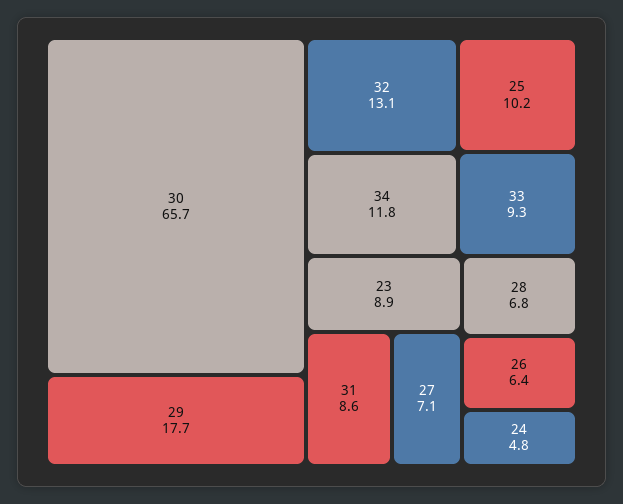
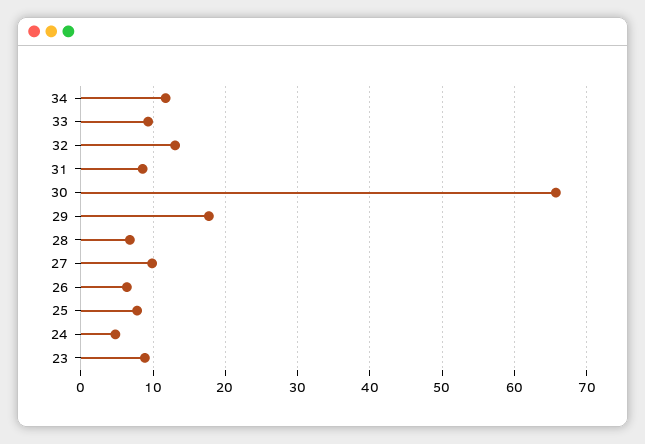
  {
    "30": 65.7,
    "29": 17.7,
    "32": 13.1,
    "34": 11.8,
-   "25": 10.2,
+   "25": 8,
    "33": 9.3,
    "23": 8.9,
    "31": 8.6,
-   "27": 7.1,
+   "27": 10,
    "28": 6.8,
    "26": 6.4,
    "24": 4.8
  }

